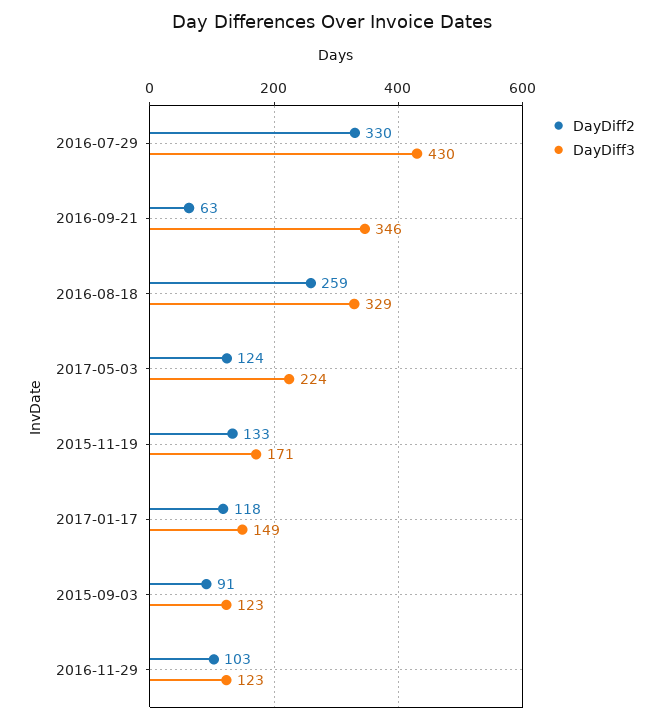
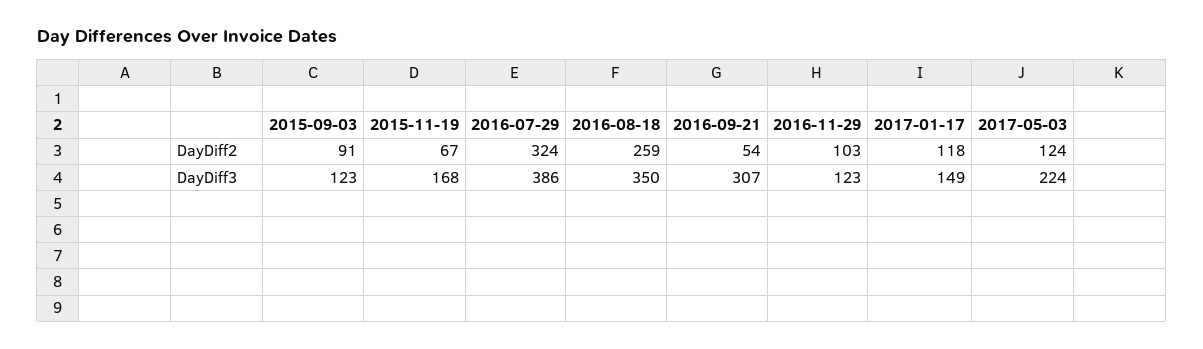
  {
    "DayDiff2": {
-     "2016-07-29": 330,
+     "2016-07-29": 324,
-     "2016-09-21": 63,
+     "2016-09-21": 54,
      "2016-08-18": 259,
      "2017-05-03": 124,
-     "2015-11-19": 133,
+     "2015-11-19": 67,
      "2017-01-17": 118,
      "2015-09-03": 91,
      "2016-11-29": 103
    },
    "DayDiff3": {
-     "2016-07-29": 430,
+     "2016-07-29": 386,
-     "2016-09-21": 346,
+     "2016-09-21": 307,
-     "2016-08-18": 329,
+     "2016-08-18": 350,
      "2017-05-03": 224,
-     "2015-11-19": 171,
+     "2015-11-19": 168,
      "2017-01-17": 149,
      "2015-09-03": 123,
      "2016-11-29": 123
    }
  }

